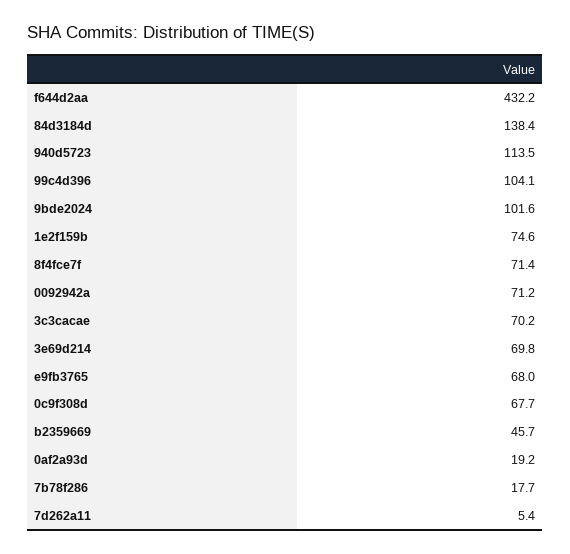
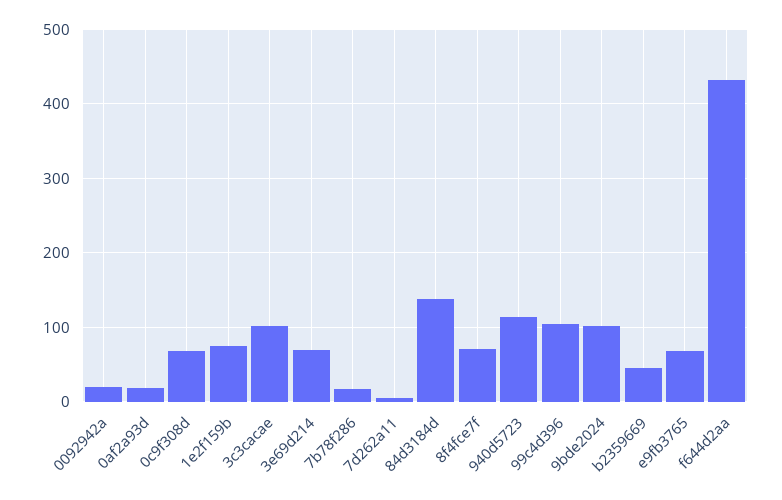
  {
    "f644d2aa": 432.2,
    "84d3184d": 138.4,
    "940d5723": 113.5,
    "99c4d396": 104.1,
    "9bde2024": 101.6,
    "1e2f159b": 74.6,
    "8f4fce7f": 71.4,
-   "0092942a": 71.2,
+   "0092942a": 20,
-   "3c3cacae": 70.2,
+   "3c3cacae": 100,
    "3e69d214": 69.8,
    "e9fb3765": 68,
    "0c9f308d": 67.7,
    "b2359669": 45.7,
    "0af2a93d": 19.2,
    "7b78f286": 17.7,
    "7d262a11": 5.4
  }

